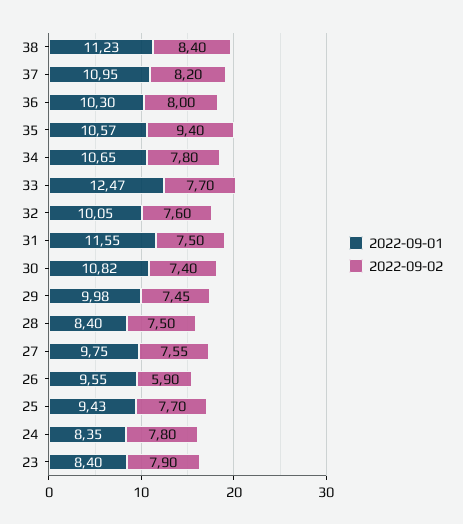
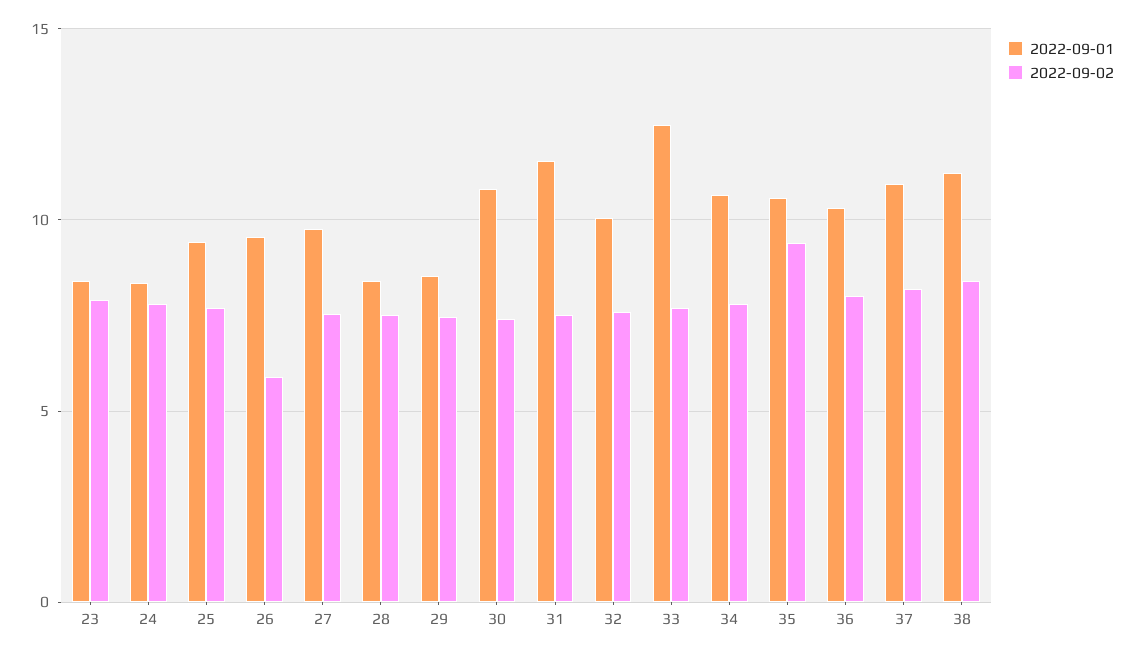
  {
    "2022-09-01": {
      "38": 11.23,
      "37": 10.95,
      "36": 10.3,
      "35": 10.57,
      "34": 10.65,
      "33": 12.47,
      "32": 10.05,
      "31": 11.55,
      "30": 10.82,
-     "29": 9.98,
+     "29": 8.5,
      "28": 8.4,
      "27": 9.75,
      "26": 9.55,
      "25": 9.43,
      "24": 8.35,
      "23": 8.4
    },
    "2022-09-02": {
      "38": 8.4,
      "37": 8.2,
      "36": 8,
      "35": 9.4,
      "34": 7.8,
      "33": 7.7,
      "32": 7.6,
      "31": 7.5,
      "30": 7.4,
      "29": 7.45,
      "28": 7.5,
      "27": 7.55,
      "26": 5.9,
      "25": 7.7,
      "24": 7.8,
      "23": 7.9
    }
  }

